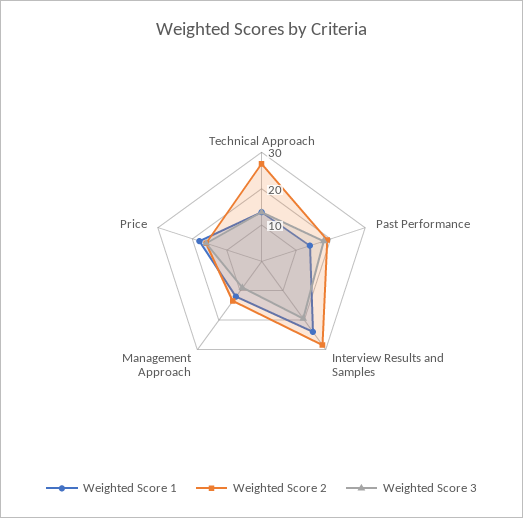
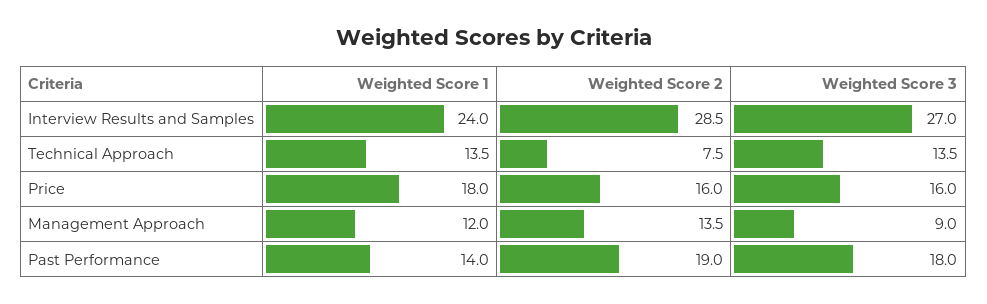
  {
    "Weighted Score 1": {
      "Technical Approach": 13.5,
      "Past Performance": 14,
      "Interview Results and Samples": 24,
      "Management Approach": 12,
      "Price": 18
    },
    "Weighted Score 2": {
-     "Technical Approach": 27.5,
+     "Technical Approach": 7.5,
      "Past Performance": 19,
      "Interview Results and Samples": 28.5,
      "Management Approach": 13.5,
      "Price": 16
    },
    "Weighted Score 3": {
      "Technical Approach": 13.5,
      "Past Performance": 18,
-     "Interview Results and Samples": 20,
+     "Interview Results and Samples": 27,
      "Management Approach": 9,
      "Price": 16
    }
  }

